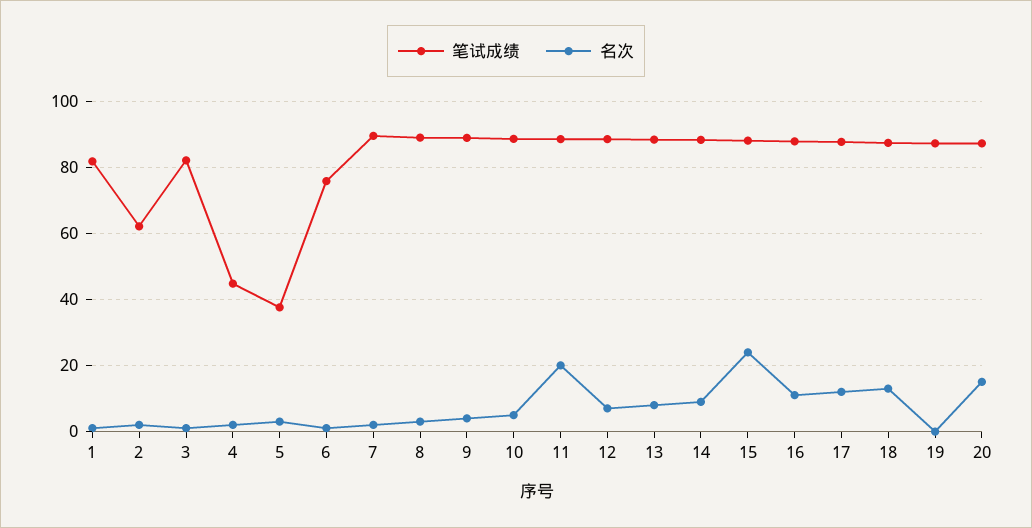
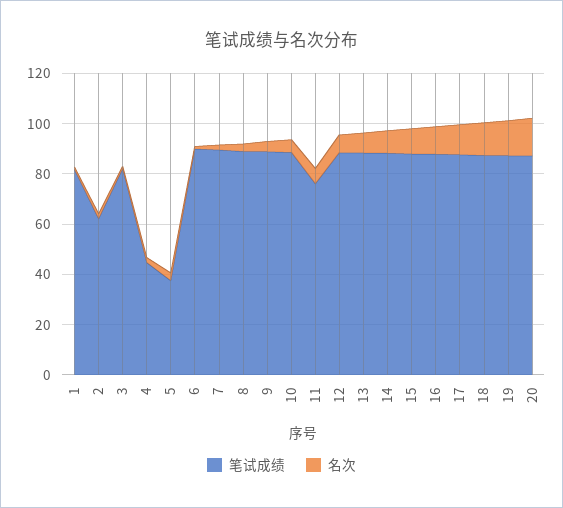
  {
    "笔试成绩": {
      "1": 82,
      "2": 62,
      "3": 82,
      "4": 44,
      "5": 38,
-     "6": 76,
+     "6": 90,
      "7": 90,
      "8": 90,
      "9": 88,
      "10": 88,
-     "11": 88,
+     "11": 75,
      "12": 88,
      "13": 88,
      "14": 88,
      "15": 88,
      "16": 88,
      "17": 88,
      "18": 88,
      "19": 88,
      "20": 88
    },
    "名次": {
      "1": 2,
      "2": 2,
      "3": 2,
      "4": 2,
      "5": 4,
      "6": 2,
      "7": 2,
      "8": 4,
      "9": 4,
      "10": 6,
-     "11": 20,
+     "11": 5,
      "12": 8,
      "13": 8,
      "14": 10,
-     "15": 24,
+     "15": 10,
      "16": 12,
      "17": 12,
      "18": 14,
-     "19": 0,
+     "19": 15,
      "20": 16
    }
  }

